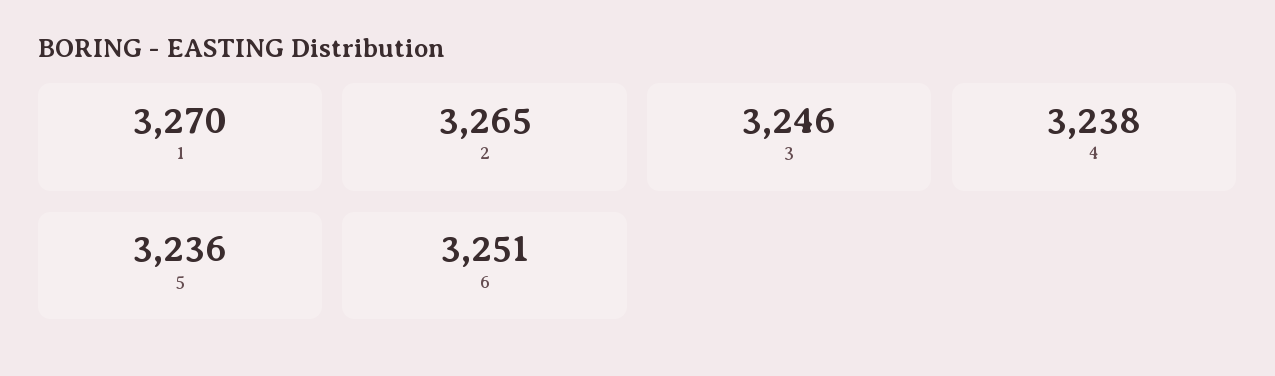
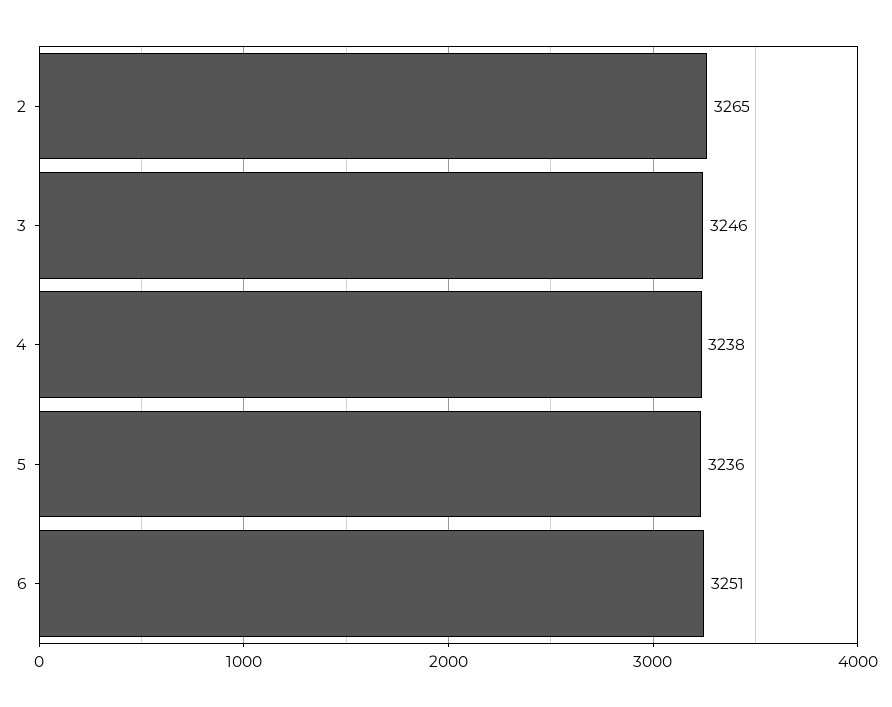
  {
-   "1": 3270,
    "2": 3265,
    "3": 3246,
    "4": 3238,
    "5": 3236,
    "6": 3251
  }

